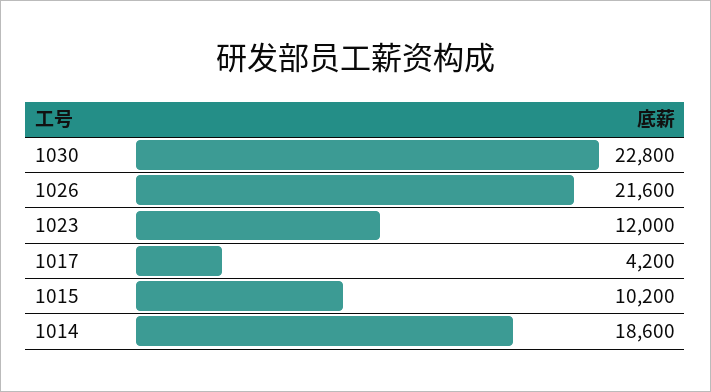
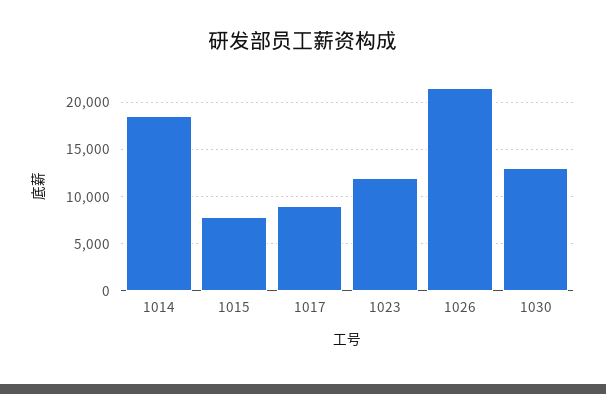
  {
-   "1030": 22800,
+   "1030": 13000,
    "1026": 21600,
    "1023": 12000,
-   "1017": 4200,
+   "1017": 9000,
-   "1015": 10200,
+   "1015": 8000,
    "1014": 18600
  }

